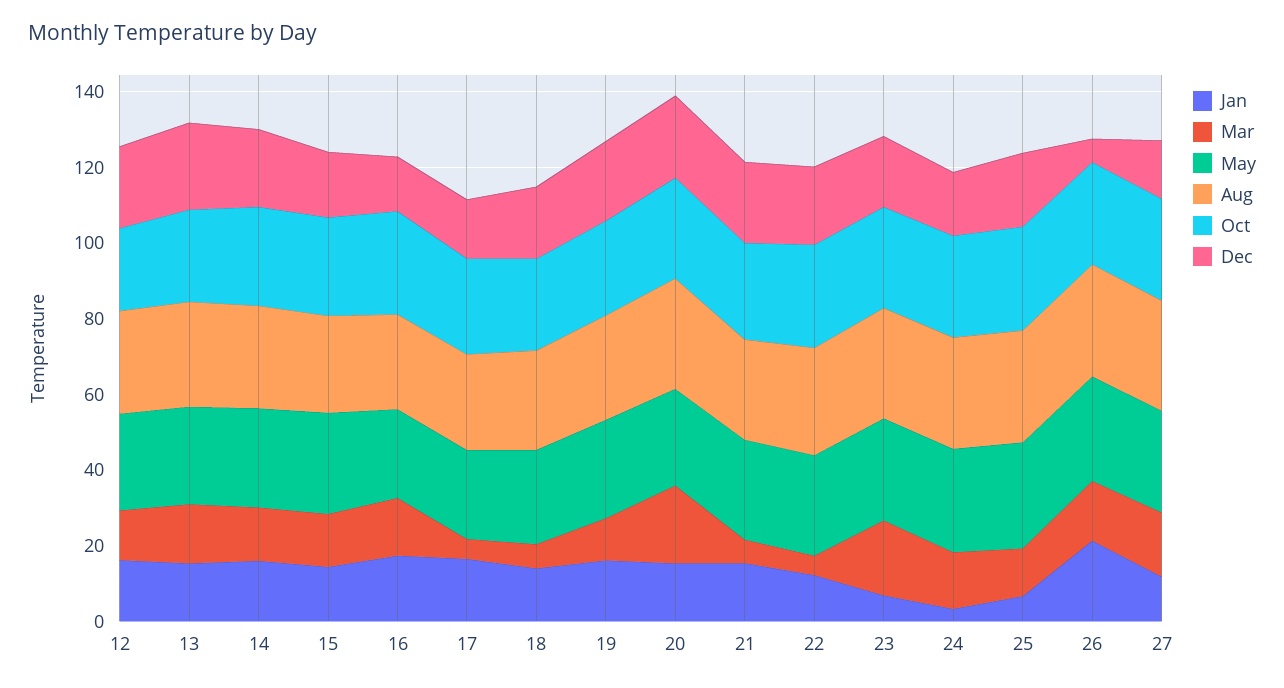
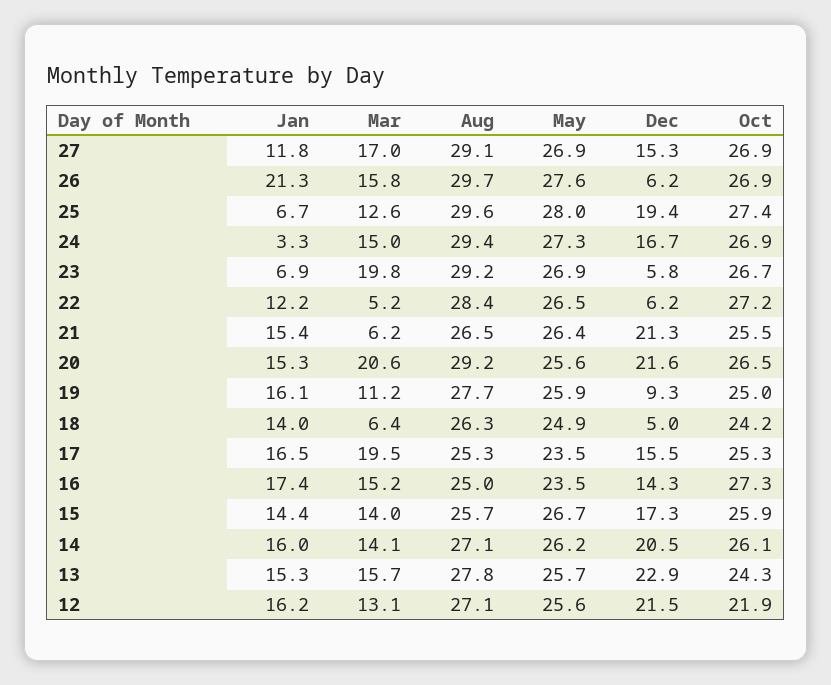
  {
    "Jan": {
      "12": 16.2,
      "13": 15.3,
      "14": 16,
      "15": 14.4,
      "16": 17.4,
      "17": 16.5,
      "18": 14,
      "19": 16.1,
      "20": 15.3,
      "21": 15.4,
      "22": 12.2,
      "23": 6.9,
      "24": 3.3,
      "25": 6.7,
      "26": 21.3,
      "27": 11.8
    },
    "Mar": {
      "12": 13.1,
      "13": 15.7,
      "14": 14.1,
      "15": 14,
      "16": 15.2,
-     "17": 5,
+     "17": 19.5,
      "18": 6.4,
      "19": 11.2,
      "20": 20.6,
      "21": 6.2,
      "22": 5.2,
      "23": 19.8,
      "24": 15,
      "25": 12.6,
      "26": 15.8,
      "27": 17
    },
    "May": {
      "12": 25.6,
      "13": 25.7,
      "14": 26.2,
      "15": 26.7,
      "16": 23.5,
      "17": 23.5,
      "18": 24.9,
      "19": 25.9,
      "20": 25.6,
      "21": 26.4,
      "22": 26.5,
      "23": 26.9,
      "24": 27.3,
      "25": 28,
      "26": 27.6,
      "27": 26.9
    },
    "Aug": {
      "12": 27.1,
      "13": 27.8,
      "14": 27.1,
      "15": 25.7,
      "16": 25,
      "17": 25.3,
      "18": 26.3,
      "19": 27.7,
      "20": 29.2,
      "21": 26.5,
      "22": 28.4,
      "23": 29.2,
      "24": 29.4,
      "25": 29.6,
      "26": 29.7,
      "27": 29.1
    },
    "Oct": {
      "12": 21.9,
      "13": 24.3,
      "14": 26.1,
      "15": 25.9,
      "16": 27.3,
      "17": 25.3,
      "18": 24.2,
      "19": 25,
      "20": 26.5,
      "21": 25.5,
      "22": 27.2,
      "23": 26.7,
      "24": 26.9,
      "25": 27.4,
      "26": 26.9,
      "27": 26.9
    },
    "Dec": {
      "12": 21.5,
      "13": 22.9,
      "14": 20.5,
      "15": 17.3,
      "16": 14.3,
      "17": 15.5,
-     "18": 20,
+     "18": 5,
-     "19": 20,
+     "19": 9.3,
      "20": 21.6,
      "21": 21.3,
-     "22": 20,
+     "22": 6.2,
-     "23": 20,
+     "23": 5.8,
      "24": 16.7,
      "25": 19.4,
      "26": 6.2,
      "27": 15.3
    }
  }

